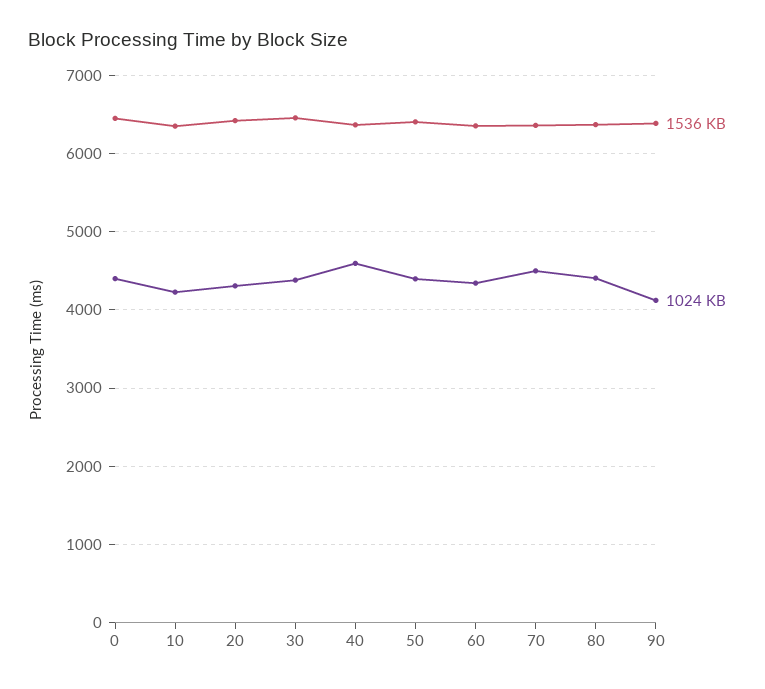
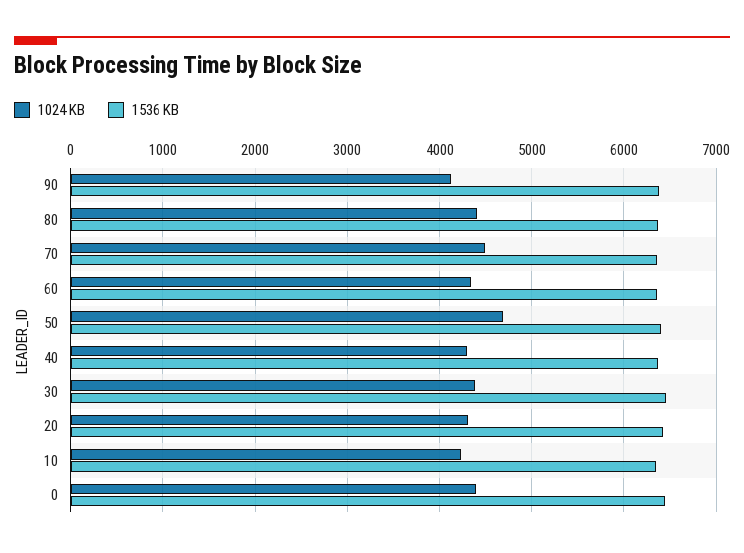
  {
    "1536 KB": {
      "0": 6500,
      "10": 6400,
      "20": 6400,
      "30": 6500,
      "40": 6400,
      "50": 6400,
      "60": 6400,
      "70": 6400,
      "80": 6400,
      "90": 6400
    },
    "1024 KB": {
      "0": 4400,
      "10": 4200,
      "20": 4300,
      "30": 4400,
-     "40": 4600,
+     "40": 4300,
-     "50": 4400,
+     "50": 4700,
      "60": 4300,
      "70": 4500,
      "80": 4400,
      "90": 4100
    }
  }

